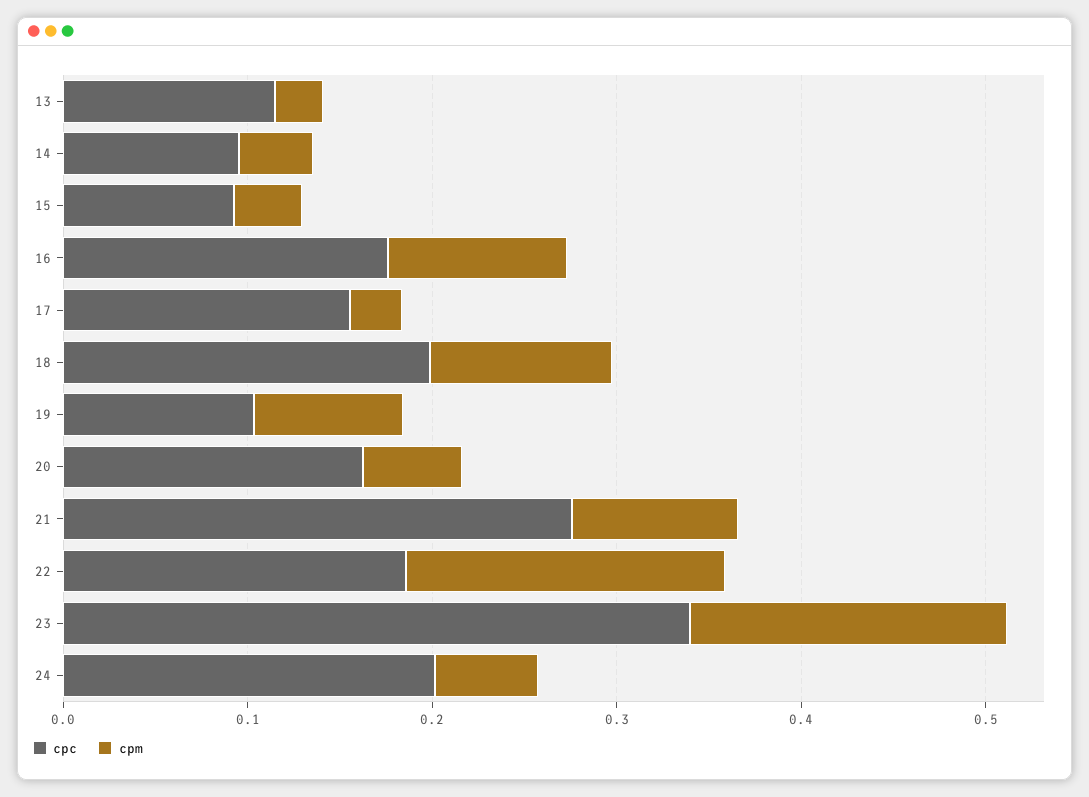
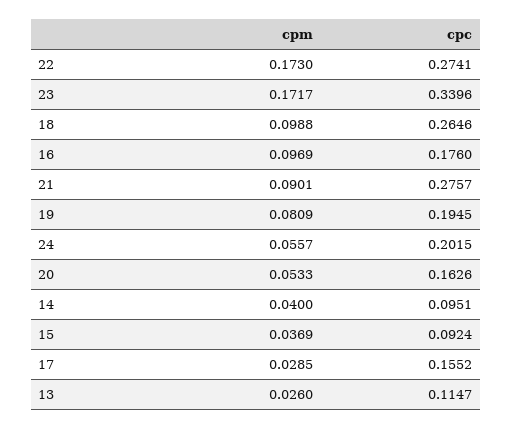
  {
    "cpc": {
      "13": 0.1147,
      "14": 0.0951,
      "15": 0.0924,
      "16": 0.176,
      "17": 0.1552,
-     "18": 0.2,
+     "18": 0.2646,
-     "19": 0.1,
+     "19": 0.1945,
      "20": 0.1626,
      "21": 0.2757,
-     "22": 0.18,
+     "22": 0.2741,
      "23": 0.3396,
      "24": 0.2015
    },
    "cpm": {
      "13": 0.026,
      "14": 0.04,
      "15": 0.0369,
      "16": 0.0969,
      "17": 0.0285,
      "18": 0.0988,
      "19": 0.0809,
      "20": 0.0533,
      "21": 0.0901,
      "22": 0.173,
      "23": 0.1717,
      "24": 0.0557
    }
  }

